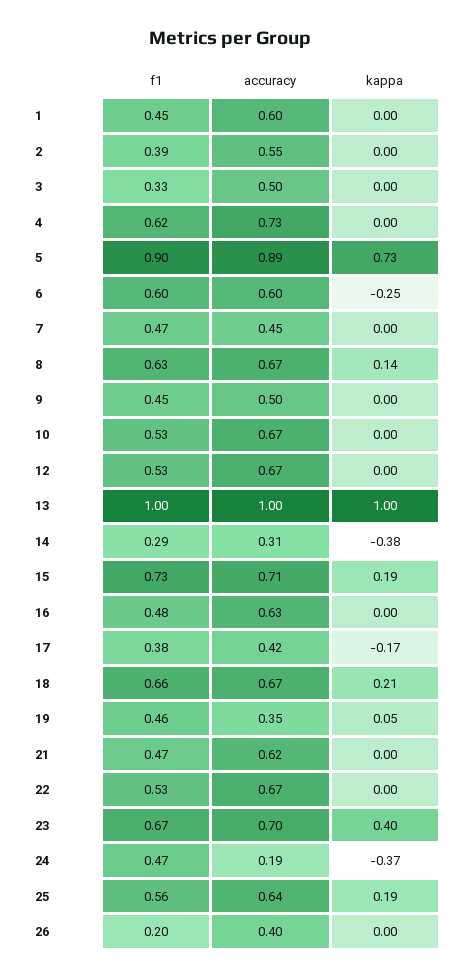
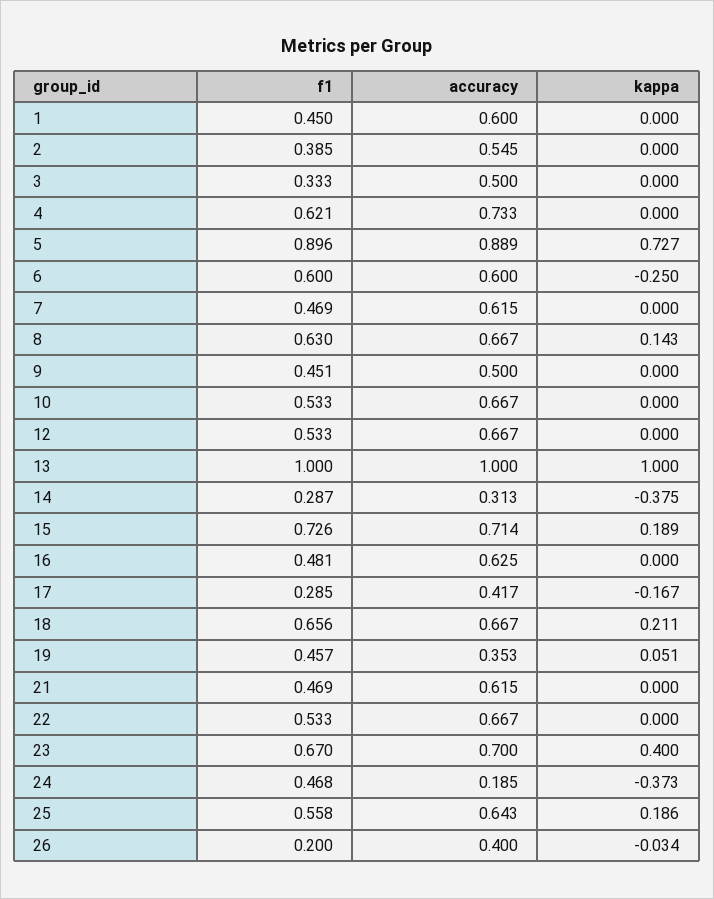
  {
    "f1": {
      "1": 0.45,
      "2": 0.385,
      "3": 0.333,
      "4": 0.621,
      "5": 0.896,
      "6": 0.6,
      "7": 0.469,
      "8": 0.63,
      "9": 0.451,
      "10": 0.533,
      "12": 0.533,
      "13": 1,
      "14": 0.287,
      "15": 0.726,
      "16": 0.481,
-     "17": 0.38,
+     "17": 0.285,
      "18": 0.656,
      "19": 0.457,
      "21": 0.469,
      "22": 0.533,
      "23": 0.67,
      "24": 0.468,
      "25": 0.558,
      "26": 0.2
    },
    "accuracy": {
      "1": 0.6,
      "2": 0.545,
      "3": 0.5,
      "4": 0.733,
      "5": 0.889,
      "6": 0.6,
-     "7": 0.45,
+     "7": 0.615,
      "8": 0.667,
      "9": 0.5,
      "10": 0.667,
      "12": 0.667,
      "13": 1,
      "14": 0.313,
      "15": 0.714,
      "16": 0.625,
      "17": 0.417,
      "18": 0.667,
      "19": 0.353,
      "21": 0.615,
      "22": 0.667,
      "23": 0.7,
      "24": 0.185,
      "25": 0.643,
      "26": 0.4
    },
    "kappa": {
      "1": 0,
      "2": 0,
      "3": 0,
      "4": 0,
      "5": 0.727,
      "6": -0.25,
      "7": 0,
      "8": 0.143,
      "9": 0,
      "10": 0,
      "12": 0,
      "13": 1,
      "14": -0.375,
      "15": 0.189,
      "16": 0,
      "17": -0.167,
      "18": 0.211,
      "19": 0.051,
      "21": 0,
      "22": 0,
      "23": 0.4,
      "24": -0.373,
      "25": 0.186,
-     "26": 0
+     "26": -0.034
    }
  }

